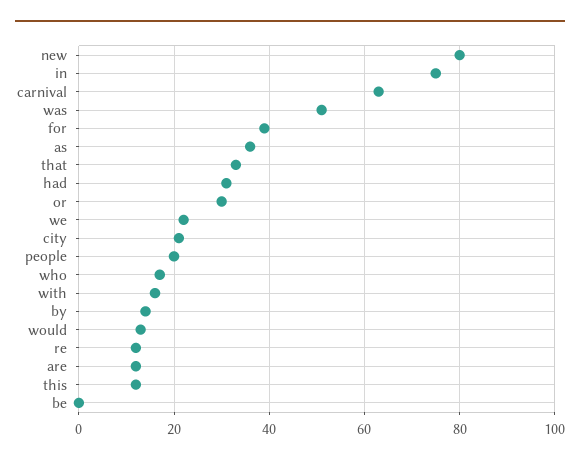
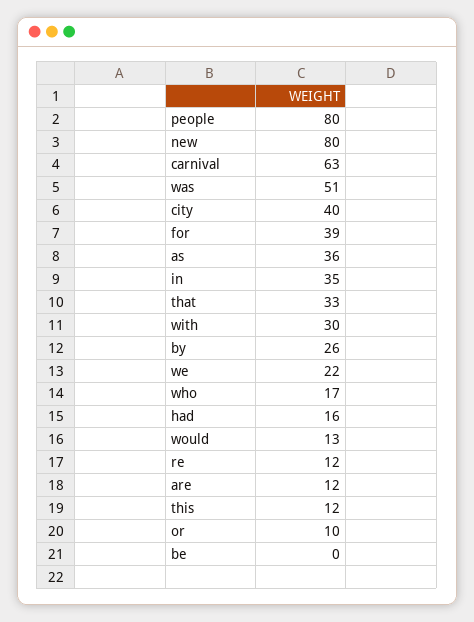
  {
    "new": 80,
-   "in": 75,
+   "in": 35,
    "carnival": 63,
    "was": 51,
    "for": 39,
    "as": 36,
    "that": 33,
-   "had": 30,
+   "had": 16,
-   "or": 30,
+   "or": 10,
    "we": 22,
-   "city": 20,
+   "city": 40,
-   "people": 20,
+   "people": 80,
    "who": 17,
-   "with": 15,
+   "with": 30,
-   "by": 15,
+   "by": 26,
    "would": 13,
    "re": 12,
    "are": 12,
    "this": 12,
    "be": 0
  }

